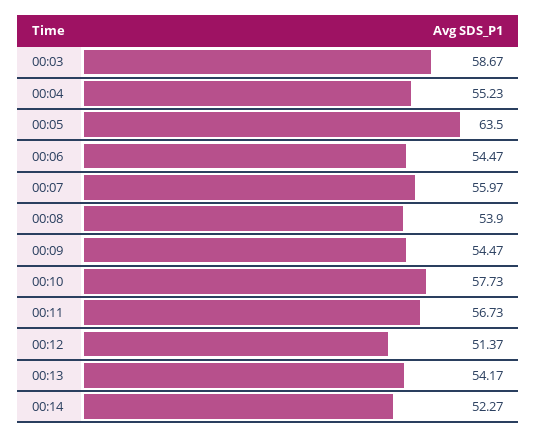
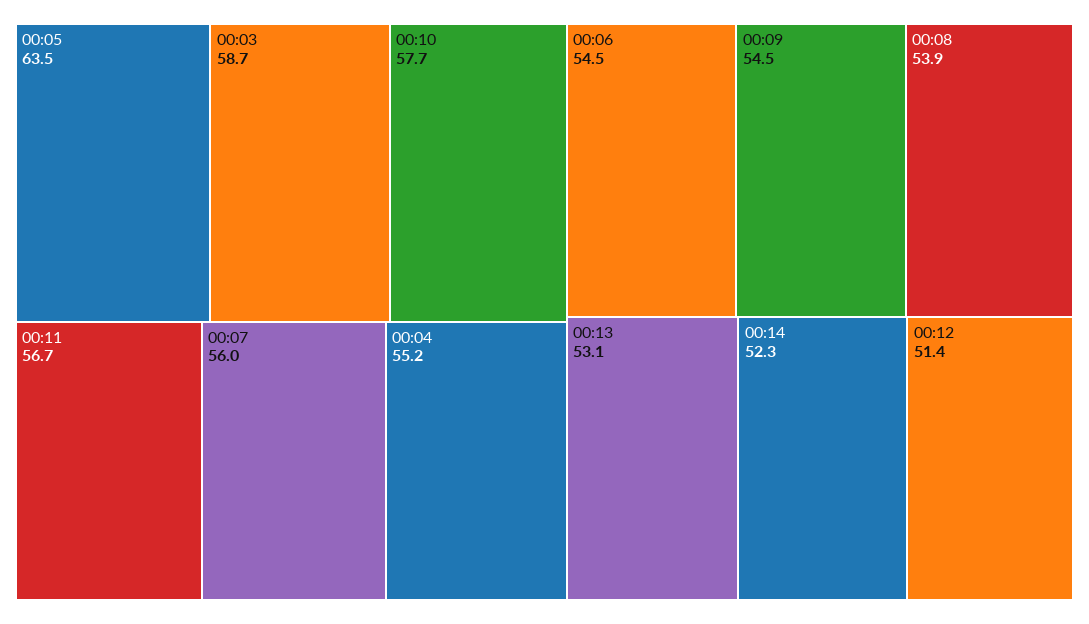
  {
    "00:03": 58.67,
    "00:04": 55.23,
    "00:05": 63.5,
    "00:06": 54.47,
    "00:07": 55.97,
    "00:08": 53.9,
    "00:09": 54.47,
    "00:10": 57.73,
    "00:11": 56.73,
    "00:12": 51.37,
-   "00:13": 54.17,
+   "00:13": 53.1,
    "00:14": 52.27
  }

